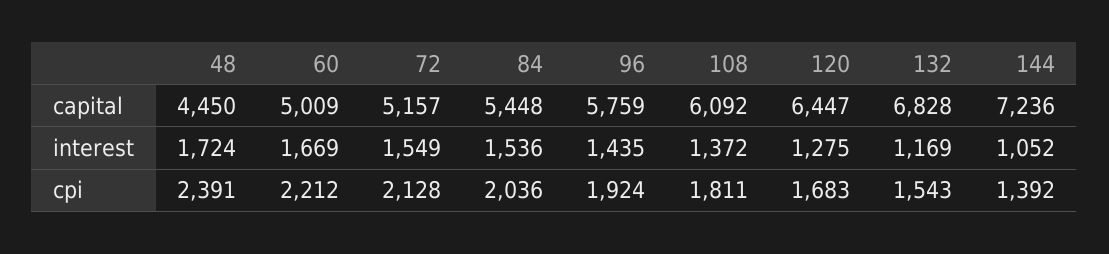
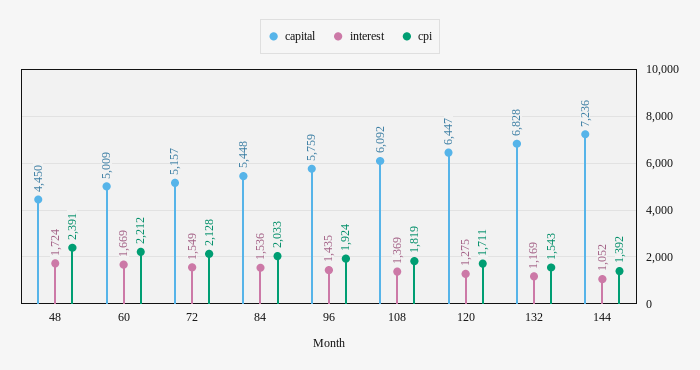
  {
    "capital": {
      "48": 4450,
      "60": 5009,
      "72": 5157,
      "84": 5448,
      "96": 5759,
      "108": 6092,
      "120": 6447,
      "132": 6828,
      "144": 7236
    },
    "interest": {
      "48": 1724,
      "60": 1669,
      "72": 1549,
      "84": 1536,
      "96": 1435,
-     "108": 1372,
+     "108": 1369,
      "120": 1275,
      "132": 1169,
      "144": 1052
    },
    "cpi": {
      "48": 2391,
      "60": 2212,
      "72": 2128,
-     "84": 2036,
+     "84": 2033,
      "96": 1924,
-     "108": 1811,
+     "108": 1819,
-     "120": 1683,
+     "120": 1711,
      "132": 1543,
      "144": 1392
    }
  }

